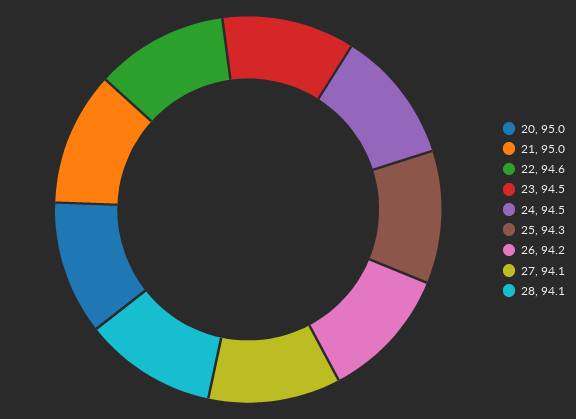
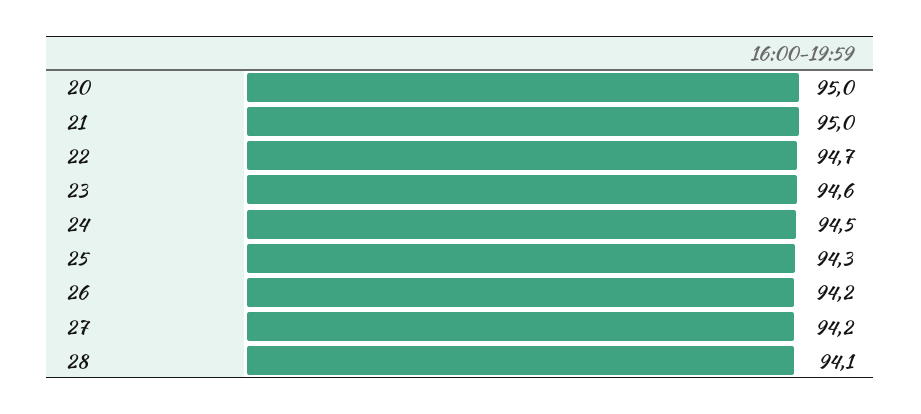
  {
    "20": 95,
    "21": 95,
-   "22": 94.6,
+   "22": 94.7,
-   "23": 94.5,
+   "23": 94.6,
    "24": 94.5,
    "25": 94.3,
    "26": 94.2,
-   "27": 94.1,
+   "27": 94.2,
    "28": 94.1
  }

